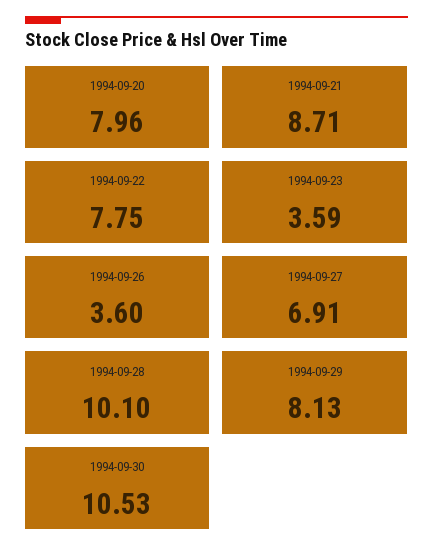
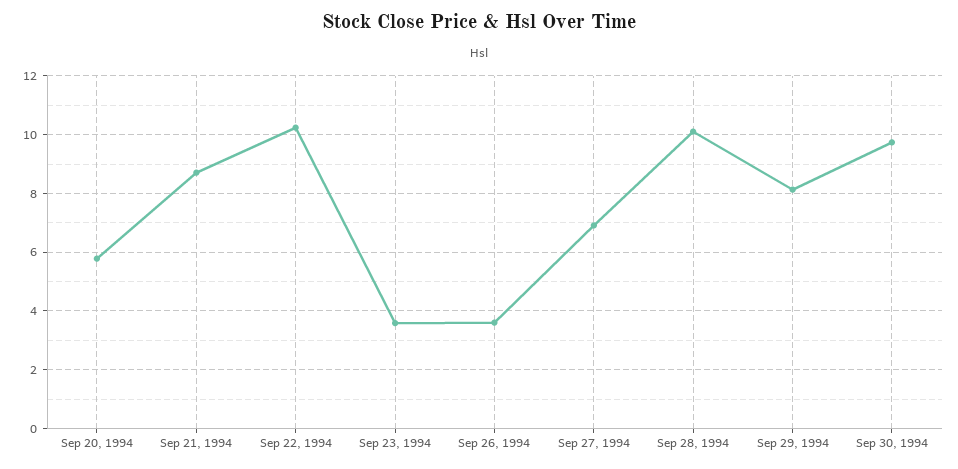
  {
-   "1994-09-20": 7.96,
+   "1994-09-20": 5.75,
    "1994-09-21": 8.71,
-   "1994-09-22": 7.75,
+   "1994-09-22": 10.25,
    "1994-09-23": 3.59,
    "1994-09-26": 3.6,
    "1994-09-27": 6.91,
    "1994-09-28": 10.1,
    "1994-09-29": 8.13,
-   "1994-09-30": 10.53
+   "1994-09-30": 9.75
  }

